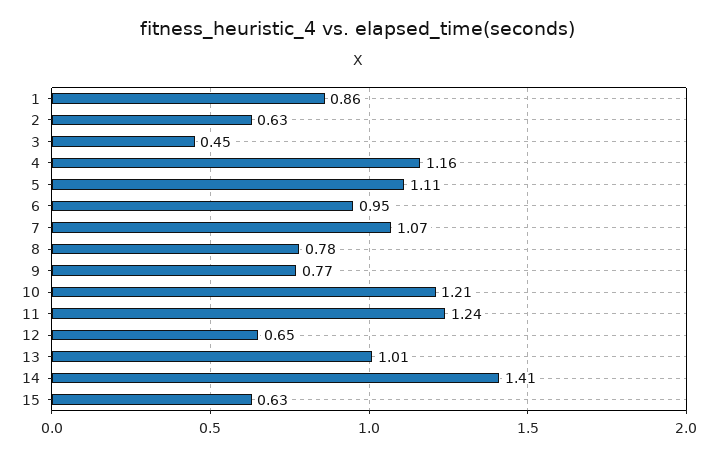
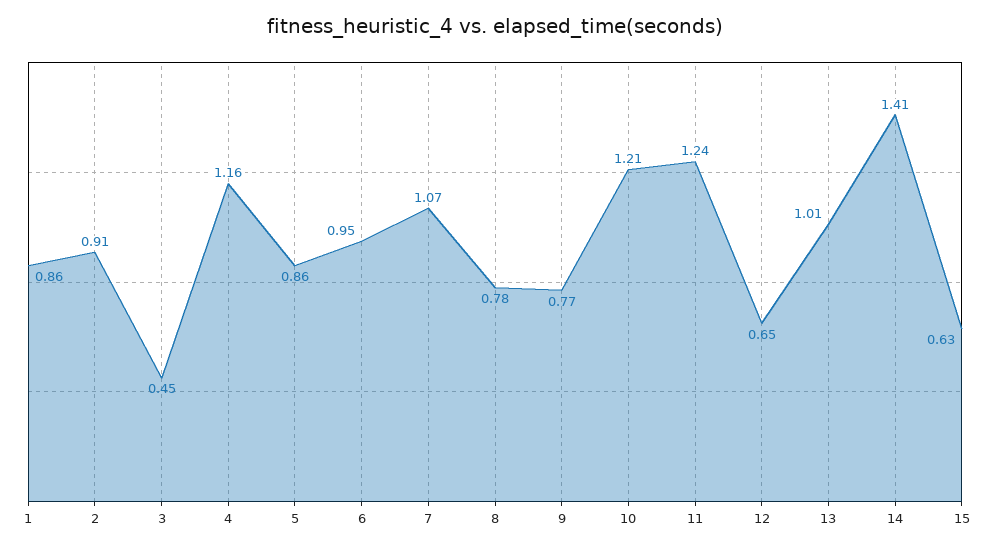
  {
    "1": 0.86,
-   "2": 0.63,
+   "2": 0.91,
    "3": 0.45,
    "4": 1.16,
-   "5": 1.11,
+   "5": 0.86,
    "6": 0.95,
    "7": 1.07,
    "8": 0.78,
    "9": 0.77,
    "10": 1.21,
    "11": 1.24,
    "12": 0.65,
    "13": 1.01,
    "14": 1.41,
    "15": 0.63
  }

